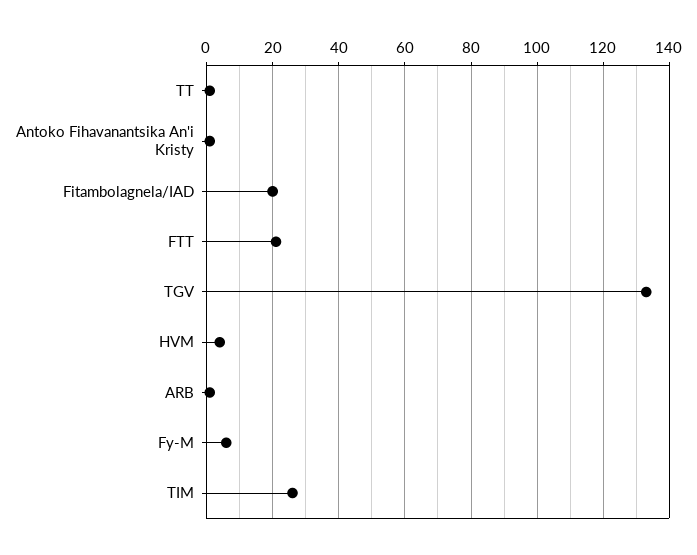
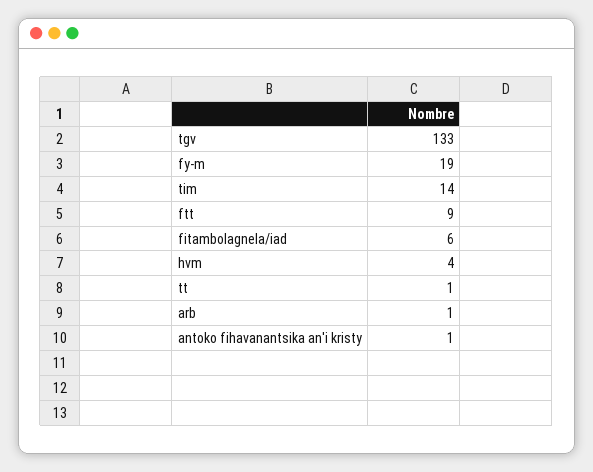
  {
    "TT": 1,
    "Antoko Fihavanantsika An'i Kristy": 1,
-   "Fitambolagnela/IAD": 20,
+   "Fitambolagnela/IAD": 6,
-   "FTT": 20,
+   "FTT": 9,
    "TGV": 133,
    "HVM": 4,
    "ARB": 1,
-   "Fy-M": 5,
+   "Fy-M": 19,
-   "TIM": 25
+   "TIM": 14
  }

